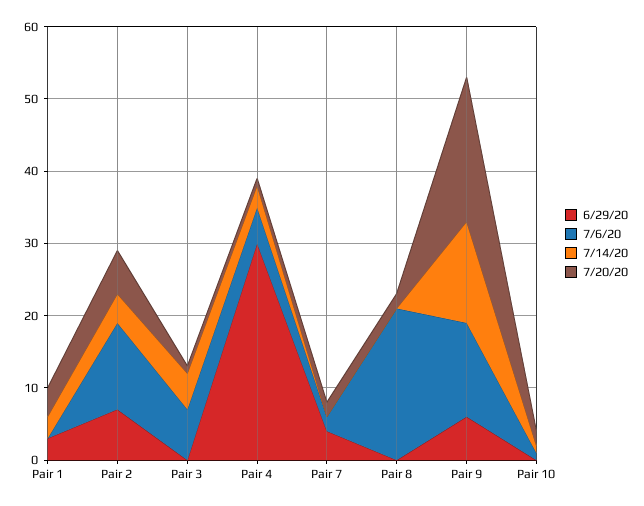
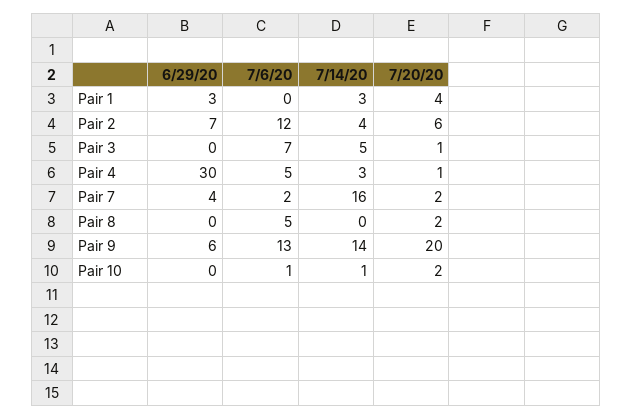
  {
    "6/29/20": {
      "Pair 1": 3,
      "Pair 2": 7,
      "Pair 3": 0,
      "Pair 4": 30,
      "Pair 7": 4,
      "Pair 8": 0,
      "Pair 9": 6,
      "Pair 10": 0
    },
    "7/6/20": {
      "Pair 1": 0,
      "Pair 2": 12,
      "Pair 3": 7,
      "Pair 4": 5,
      "Pair 7": 2,
-     "Pair 8": 20,
+     "Pair 8": 5,
      "Pair 9": 13,
      "Pair 10": 1
    },
    "7/14/20": {
      "Pair 1": 3,
      "Pair 2": 4,
      "Pair 3": 5,
      "Pair 4": 3,
-     "Pair 7": 0,
+     "Pair 7": 16,
      "Pair 8": 0,
      "Pair 9": 14,
      "Pair 10": 1
    },
    "7/20/20": {
      "Pair 1": 4,
      "Pair 2": 6,
      "Pair 3": 1,
      "Pair 4": 1,
      "Pair 7": 2,
      "Pair 8": 2,
      "Pair 9": 20,
      "Pair 10": 2
    }
  }

